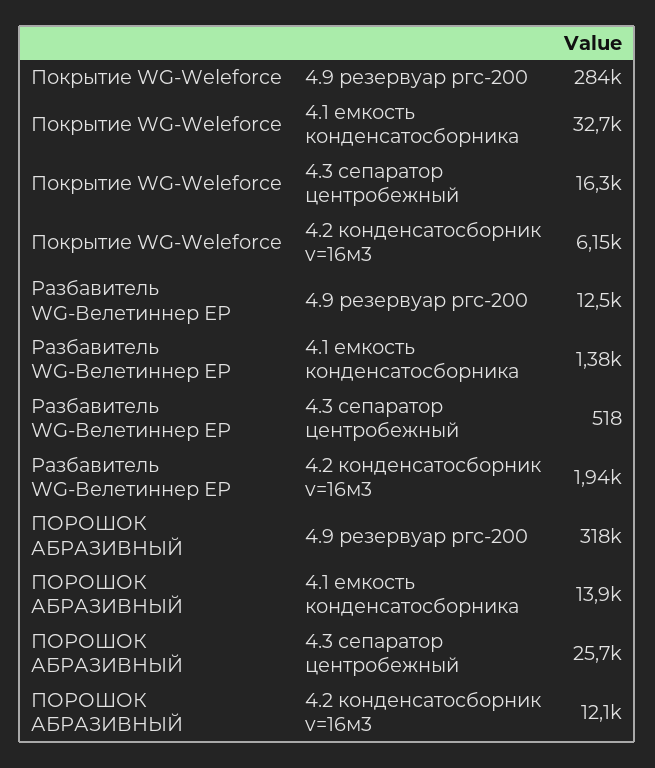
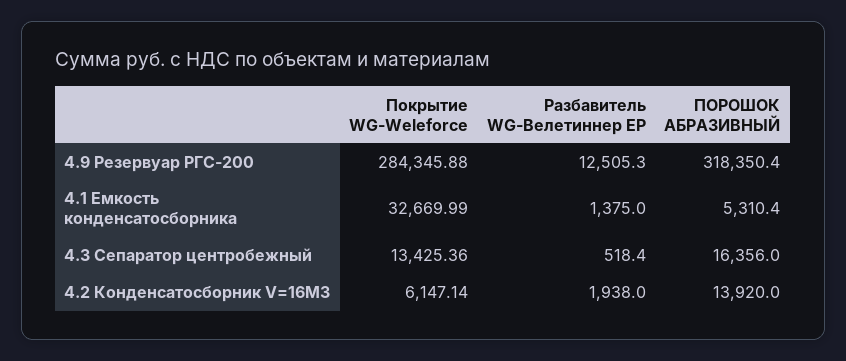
  {
    "Покрытие WG-Weleforce": {
      "4.9 резервуар ргс-200": 284345.88,
      "4.1 емкость конденсатосборника": 32669.99,
-     "4.3 сепаратор центробежный": 16300,
+     "4.3 сепаратор центробежный": 13425.36,
      "4.2 конденсатосборник v=16м3": 6147.14
    },
    "Разбавитель WG-Велетиннер ЕР": {
      "4.9 резервуар ргс-200": 12505.3,
      "4.1 емкость конденсатосборника": 1375,
      "4.3 сепаратор центробежный": 518.4,
      "4.2 конденсатосборник v=16м3": 1938
    },
    "ПОРОШОК АБРАЗИВНЫЙ": {
      "4.9 резервуар ргс-200": 318350.4,
-     "4.1 емкость конденсатосборника": 13900,
+     "4.1 емкость конденсатосборника": 5310.4,
-     "4.3 сепаратор центробежный": 25700,
+     "4.3 сепаратор центробежный": 16356,
-     "4.2 конденсатосборник v=16м3": 12100
+     "4.2 конденсатосборник v=16м3": 13920
    }
  }

